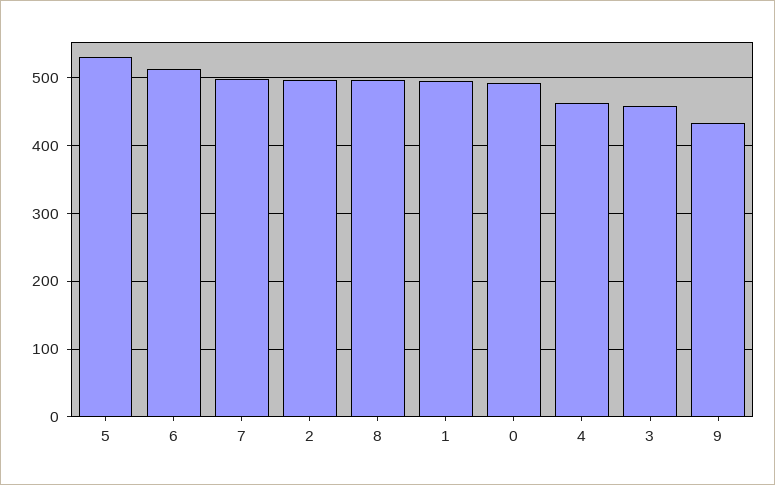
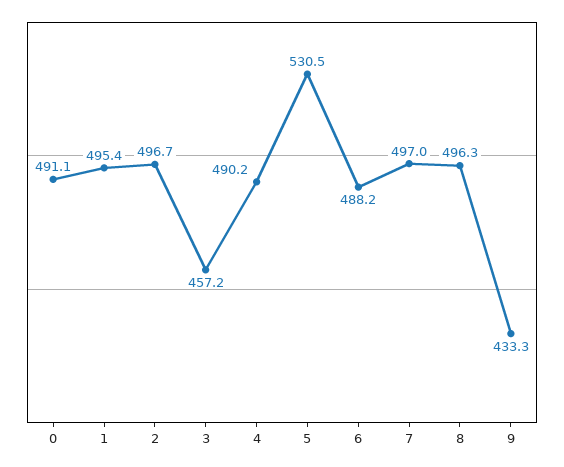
  {
    "5": 530.5,
-   "6": 510,
+   "6": 488.2,
    "7": 497,
    "2": 496.7,
    "8": 496.3,
    "1": 495.4,
    "0": 491.1,
-   "4": 460,
+   "4": 490.2,
    "3": 457.2,
    "9": 433.3
  }

